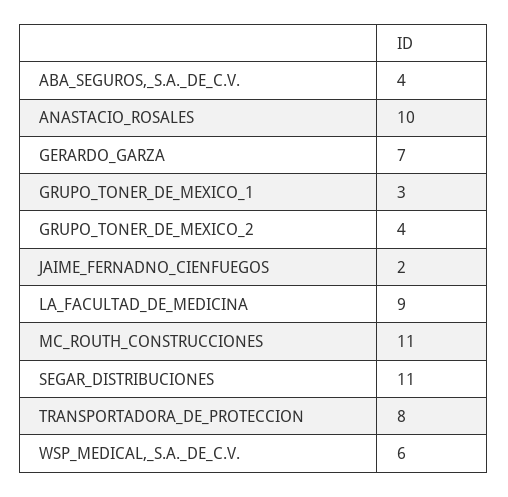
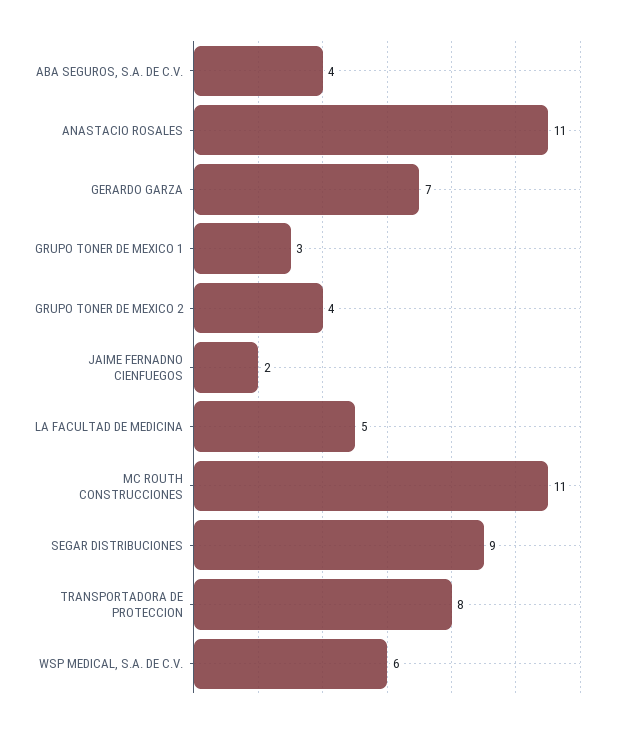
  {
    "ABA_SEGUROS,_S.A._DE_C.V.": 4,
-   "ANASTACIO_ROSALES": 10,
+   "ANASTACIO_ROSALES": 11,
    "GERARDO_GARZA": 7,
    "GRUPO_TONER_DE_MEXICO_1": 3,
    "GRUPO_TONER_DE_MEXICO_2": 4,
    "JAIME_FERNADNO_CIENFUEGOS": 2,
-   "LA_FACULTAD_DE_MEDICINA": 9,
+   "LA_FACULTAD_DE_MEDICINA": 5,
    "MC_ROUTH_CONSTRUCCIONES": 11,
-   "SEGAR_DISTRIBUCIONES": 11,
+   "SEGAR_DISTRIBUCIONES": 9,
    "TRANSPORTADORA_DE_PROTECCION": 8,
    "WSP_MEDICAL,_S.A._DE_C.V.": 6
  }

